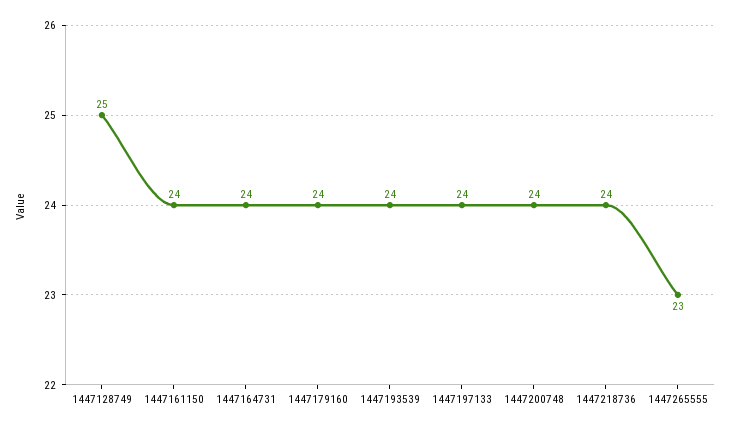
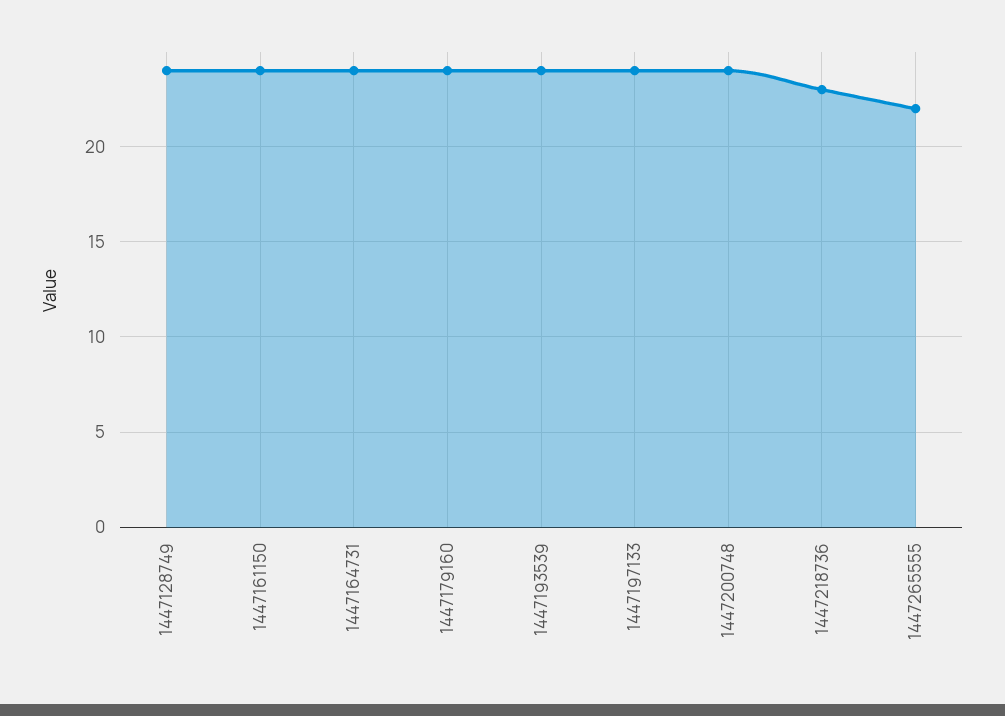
  {
-   "1447128749": 25,
+   "1447128749": 24,
    "1447161150": 24,
    "1447164731": 24,
    "1447179160": 24,
    "1447193539": 24,
    "1447197133": 24,
    "1447200748": 24,
-   "1447218736": 24,
+   "1447218736": 23,
-   "1447265555": 23
+   "1447265555": 22
  }

